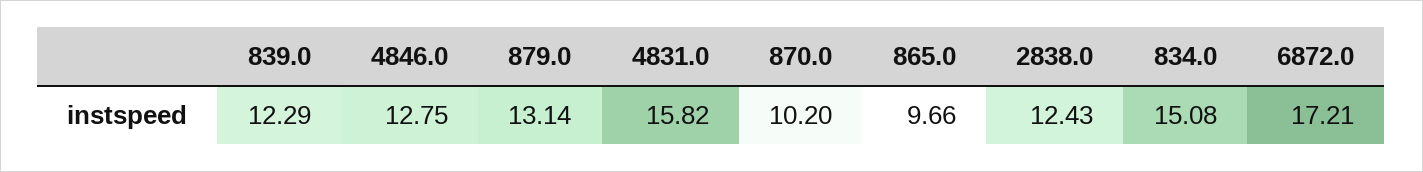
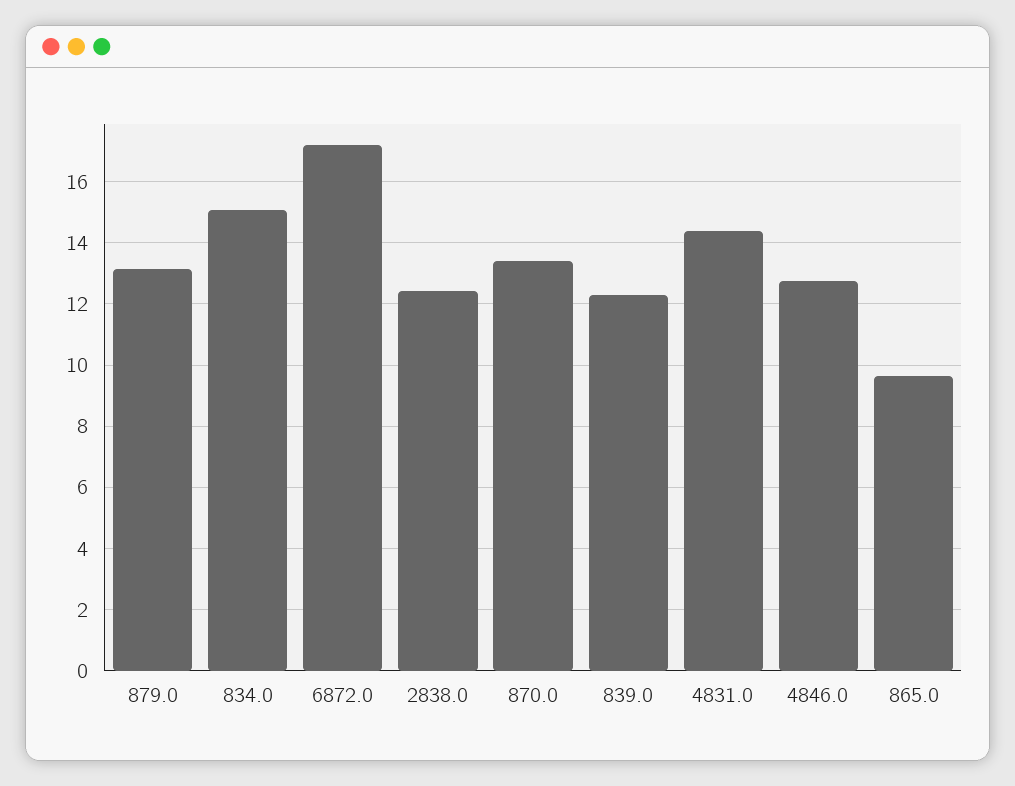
  {
    "839.0": 12.29,
    "4846.0": 12.75,
    "879.0": 13.14,
-   "4831.0": 15.82,
+   "4831.0": 14.4,
-   "870.0": 10.2,
+   "870.0": 13.4,
    "865.0": 9.66,
    "2838.0": 12.43,
    "834.0": 15.08,
    "6872.0": 17.21
  }

